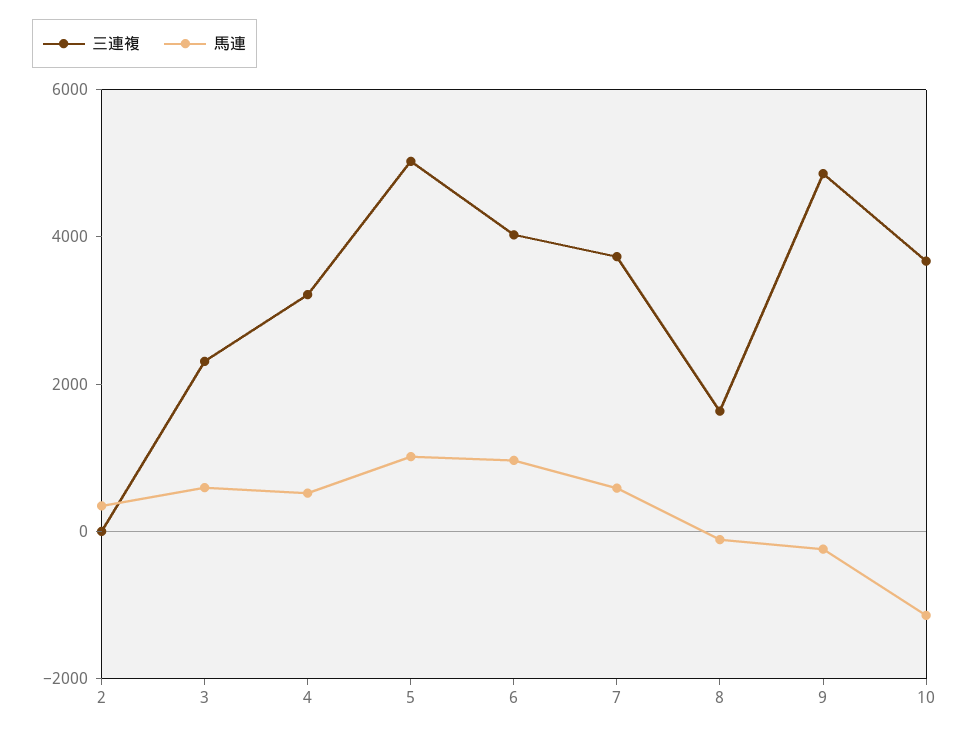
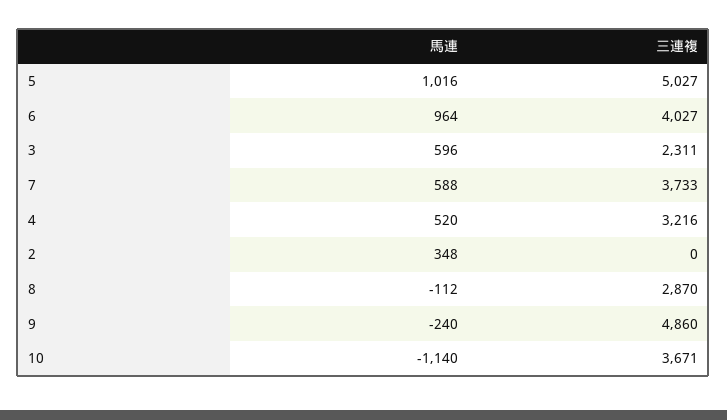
  {
    "三連複": {
      "2": 0,
      "3": 2311,
      "4": 3216,
      "5": 5027,
      "6": 4027,
      "7": 3733,
-     "8": 1500,
+     "8": 2870,
      "9": 4860,
      "10": 3671
    },
    "馬連": {
      "2": 348,
      "3": 596,
      "4": 520,
      "5": 1016,
      "6": 964,
      "7": 588,
      "8": -112,
      "9": -240,
      "10": -1140
    }
  }

